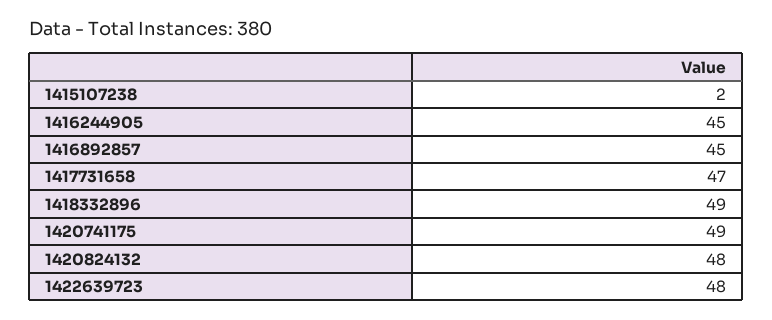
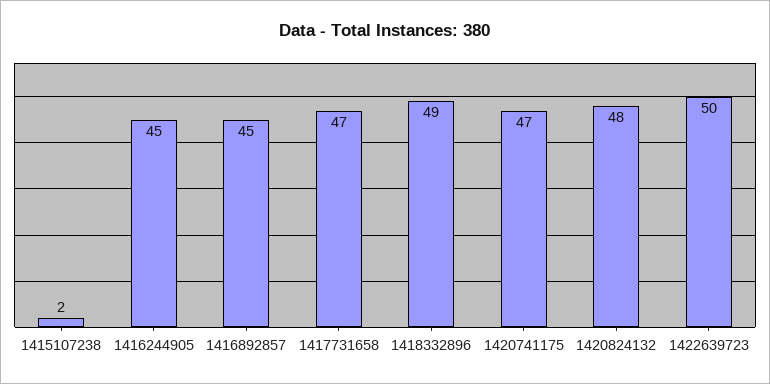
  {
    "1415107238": 2,
    "1416244905": 45,
    "1416892857": 45,
    "1417731658": 47,
    "1418332896": 49,
-   "1420741175": 49,
+   "1420741175": 47,
    "1420824132": 48,
-   "1422639723": 48
+   "1422639723": 50
  }

